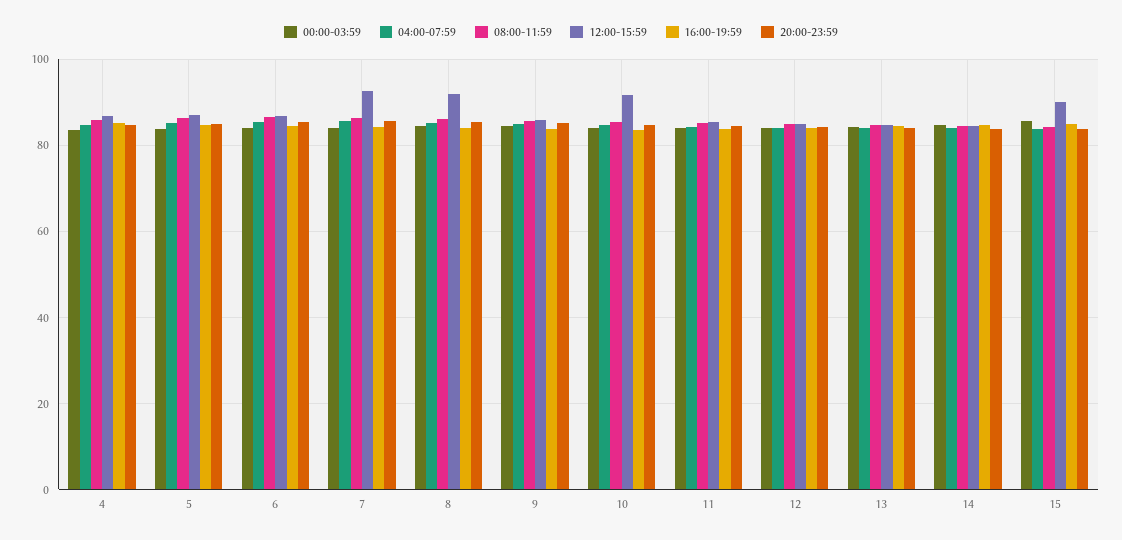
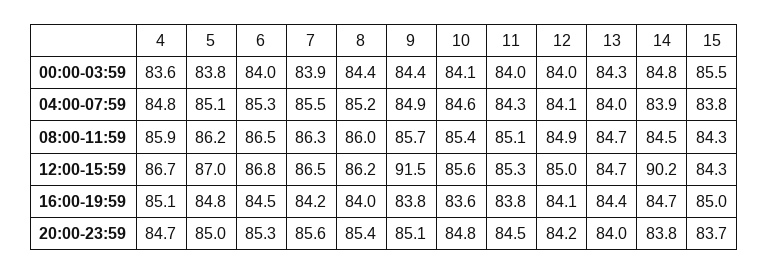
  {
    "00:00-03:59": {
      "4": 83.6,
      "5": 83.8,
      "6": 84,
      "7": 83.9,
      "8": 84.4,
      "9": 84.4,
      "10": 84.1,
      "11": 84,
      "12": 84,
      "13": 84.3,
      "14": 84.8,
      "15": 85.5
    },
    "04:00-07:59": {
      "4": 84.8,
      "5": 85.1,
      "6": 85.3,
      "7": 85.5,
      "8": 85.2,
      "9": 84.9,
      "10": 84.6,
      "11": 84.3,
      "12": 84.1,
      "13": 84,
      "14": 83.9,
      "15": 83.8
    },
    "08:00-11:59": {
      "4": 85.9,
      "5": 86.2,
      "6": 86.5,
      "7": 86.3,
      "8": 86,
      "9": 85.7,
      "10": 85.4,
      "11": 85.1,
      "12": 84.9,
      "13": 84.7,
      "14": 84.5,
      "15": 84.3
    },
    "12:00-15:59": {
      "4": 86.7,
      "5": 87,
      "6": 86.8,
-     "7": 92,
+     "7": 86.5,
-     "8": 92,
+     "8": 86.2,
-     "9": 86,
+     "9": 91.5,
-     "10": 92,
+     "10": 85.6,
      "11": 85.3,
      "12": 85,
      "13": 84.7,
-     "14": 84,
+     "14": 90.2,
-     "15": 90
+     "15": 84.3
    },
    "16:00-19:59": {
      "4": 85.1,
      "5": 84.8,
      "6": 84.5,
      "7": 84.2,
      "8": 84,
      "9": 83.8,
      "10": 83.6,
      "11": 83.8,
      "12": 84.1,
      "13": 84.4,
      "14": 84.7,
      "15": 85
    },
    "20:00-23:59": {
      "4": 84.7,
      "5": 85,
      "6": 85.3,
      "7": 85.6,
      "8": 85.4,
      "9": 85.1,
      "10": 84.8,
      "11": 84.5,
      "12": 84.2,
      "13": 84,
      "14": 83.8,
      "15": 83.7
    }
  }

